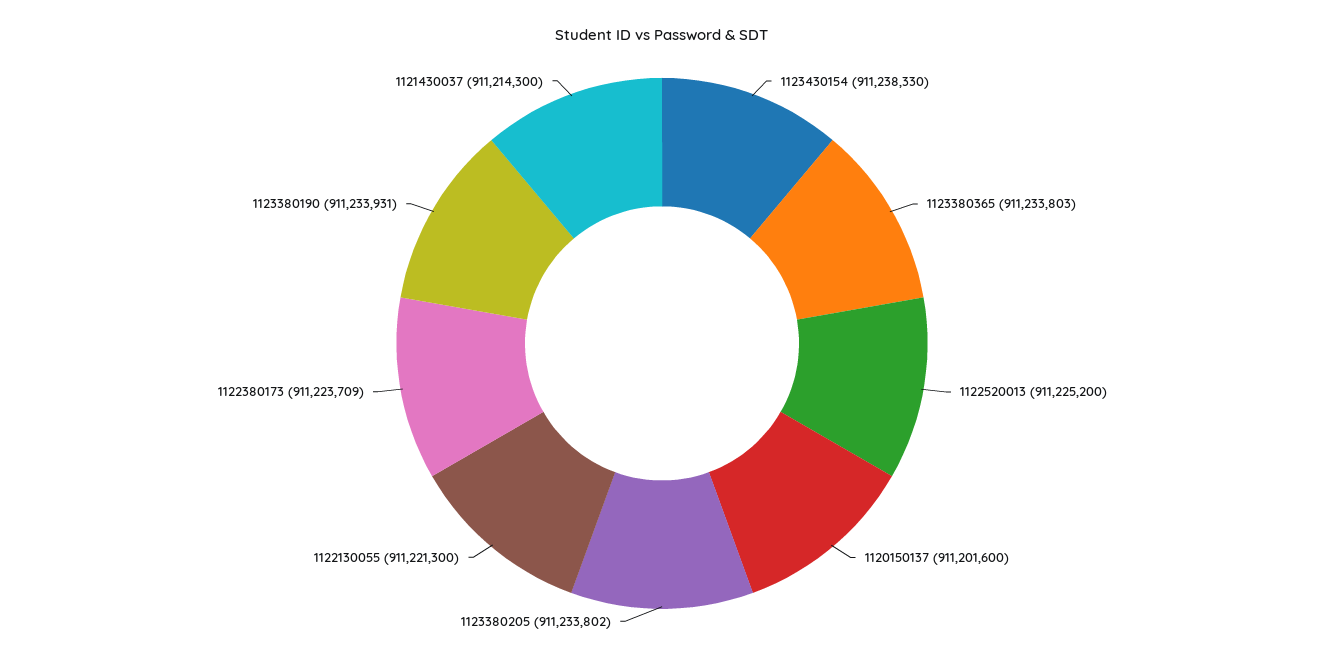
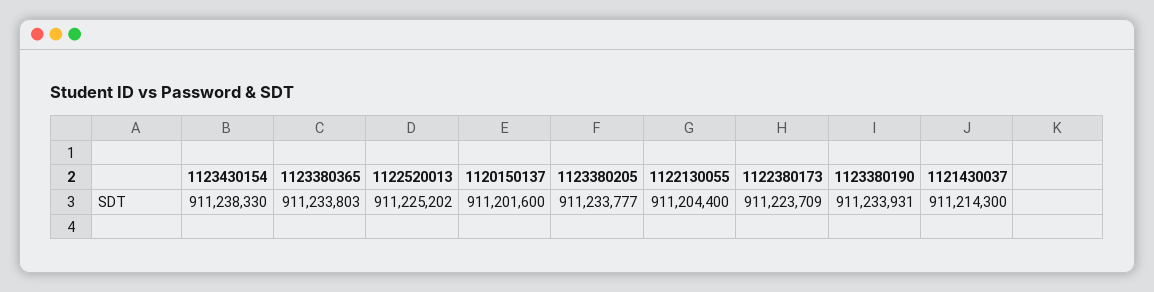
  {
    "1123430154": 911238330,
    "1123380365": 911233803,
-   "1122520013": 911225200,
+   "1122520013": 911225202,
    "1120150137": 911201600,
-   "1123380205": 911233802,
+   "1123380205": 911233777,
-   "1122130055": 911221300,
+   "1122130055": 911204400,
    "1122380173": 911223709,
    "1123380190": 911233931,
    "1121430037": 911214300
  }

